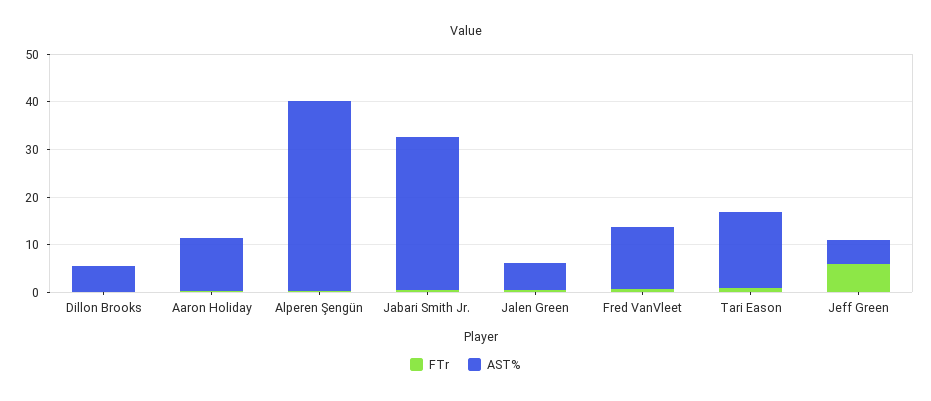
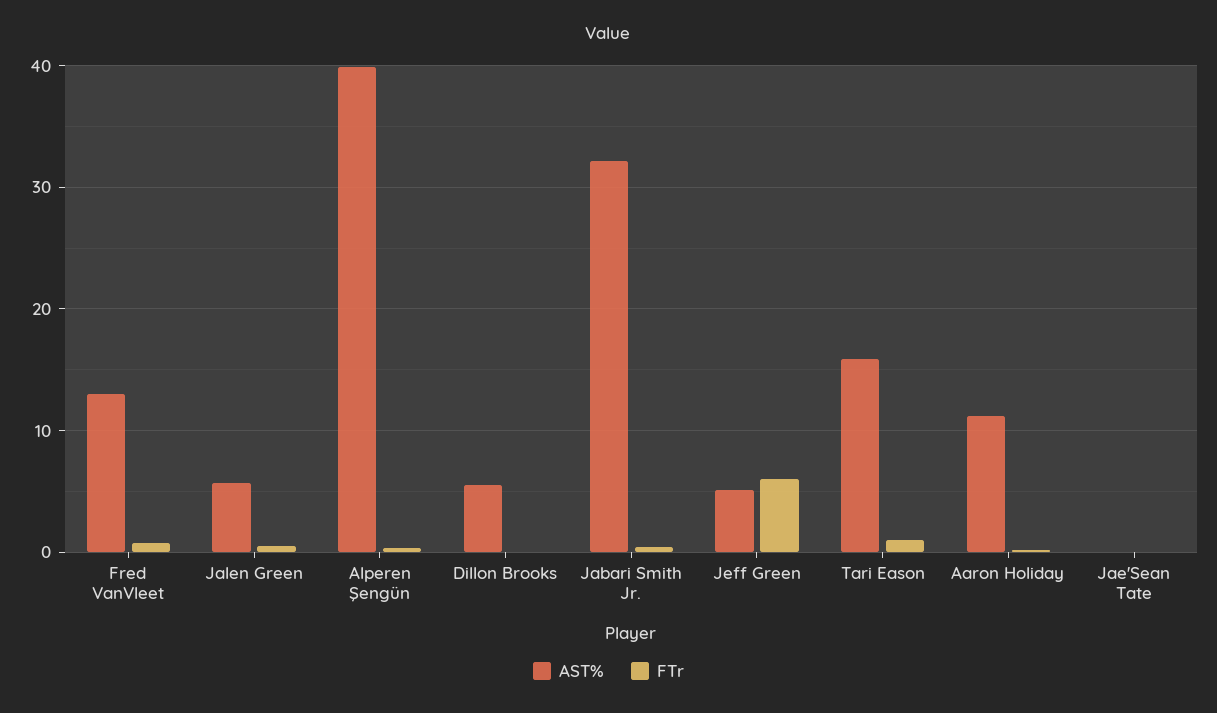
  {
    "FTr": {
      "Dillon Brooks": 0,
      "Aaron Holiday": 0,
      "Alperen Şengün": 0,
      "Jabari Smith Jr.": 0,
      "Jalen Green": 1,
      "Fred VanVleet": 1,
      "Tari Eason": 1,
-     "Jeff Green": 6
+     "Jeff Green": 6,
+     "Jae'Sean Tate": 0
    },
    "AST%": {
      "Dillon Brooks": 6,
      "Aaron Holiday": 11,
      "Alperen Şengün": 40,
      "Jabari Smith Jr.": 32,
      "Jalen Green": 6,
      "Fred VanVleet": 13,
      "Tari Eason": 16,
-     "Jeff Green": 5
+     "Jeff Green": 5,
+     "Jae'Sean Tate": 0
    }
  }

